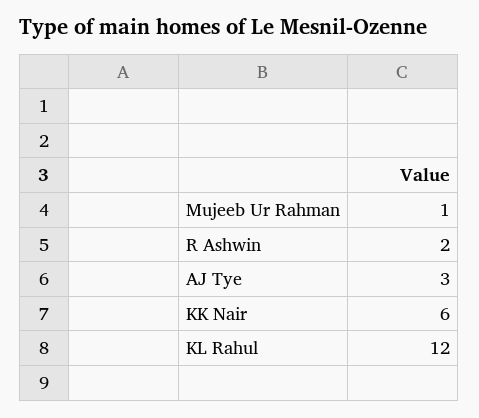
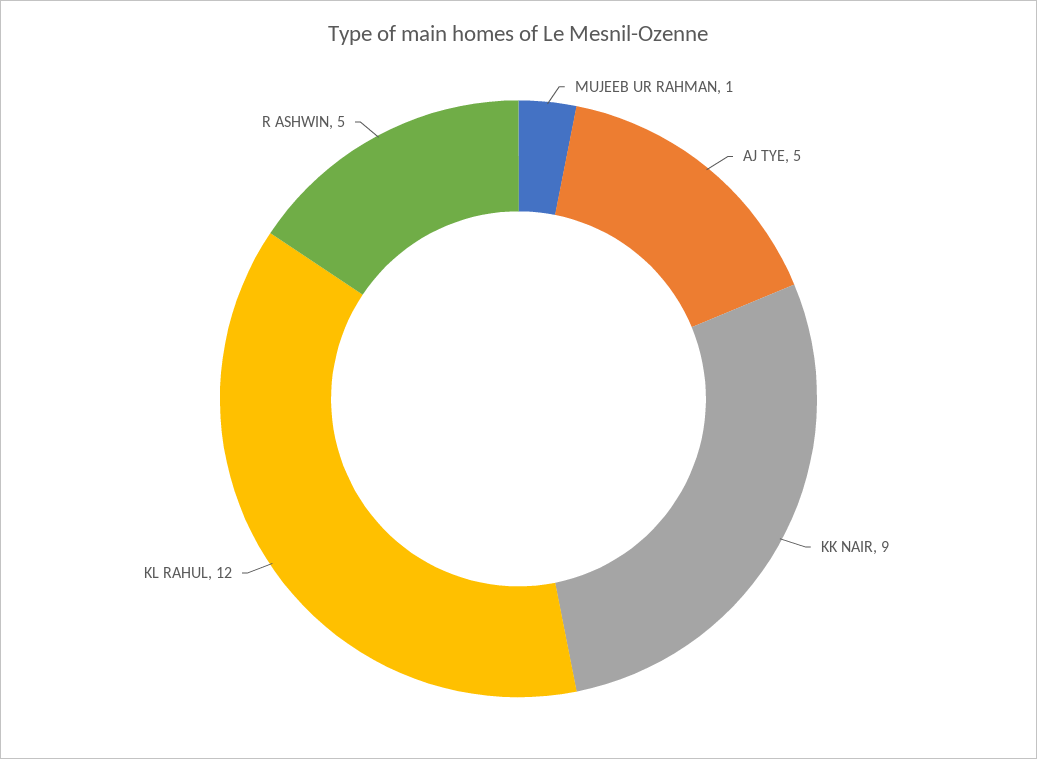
  {
    "Mujeeb Ur Rahman": 1,
-   "R Ashwin": 2,
+   "R Ashwin": 5,
-   "AJ Tye": 3,
+   "AJ Tye": 5,
-   "KK Nair": 6,
+   "KK Nair": 9,
    "KL Rahul": 12
  }

